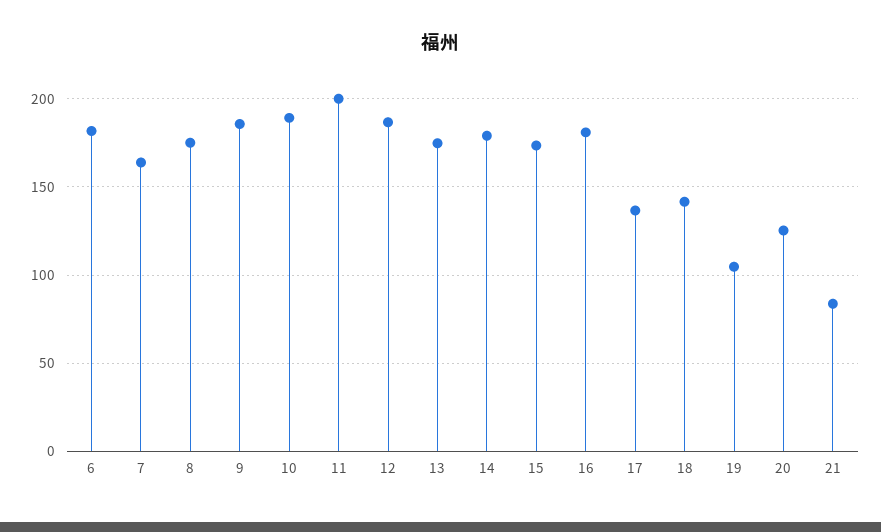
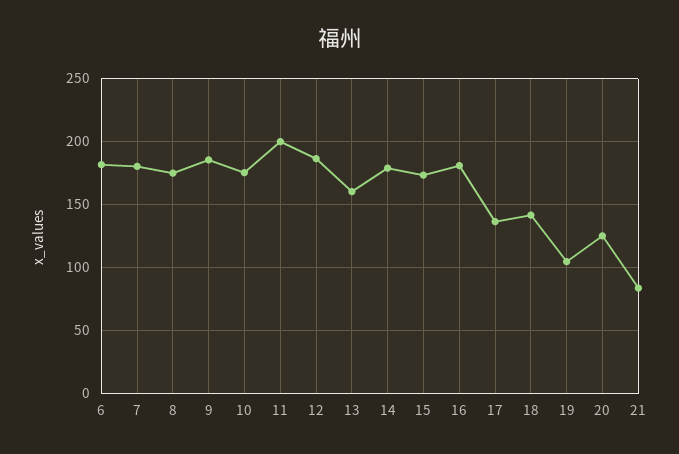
  {
    "6": 180,
-   "7": 165,
+   "7": 180,
    "8": 175,
    "9": 185,
-   "10": 190,
+   "10": 175,
    "11": 200,
    "12": 185,
-   "13": 175,
+   "13": 160,
    "14": 180,
    "15": 175,
    "16": 180,
    "17": 135,
    "18": 140,
    "19": 105,
    "20": 125,
    "21": 85
  }

